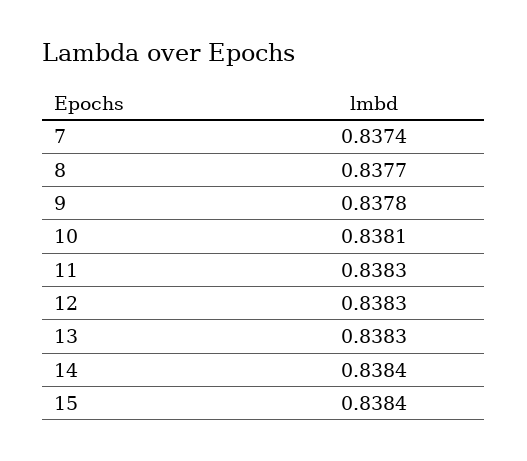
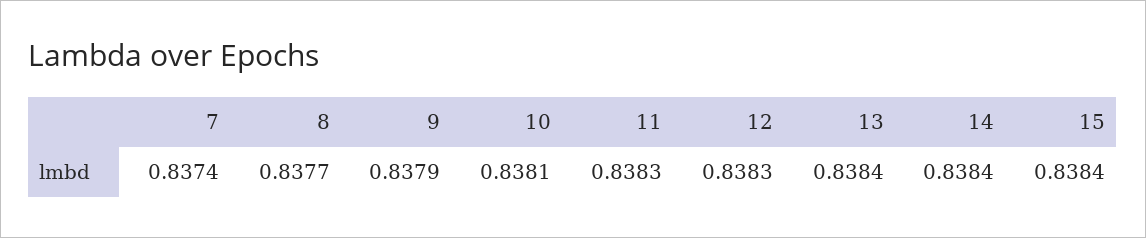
  {
    "7": 0.8374,
    "8": 0.8377,
-   "9": 0.8378,
+   "9": 0.8379,
    "10": 0.8381,
    "11": 0.8383,
    "12": 0.8383,
-   "13": 0.8383,
+   "13": 0.8384,
    "14": 0.8384,
    "15": 0.8384
  }

